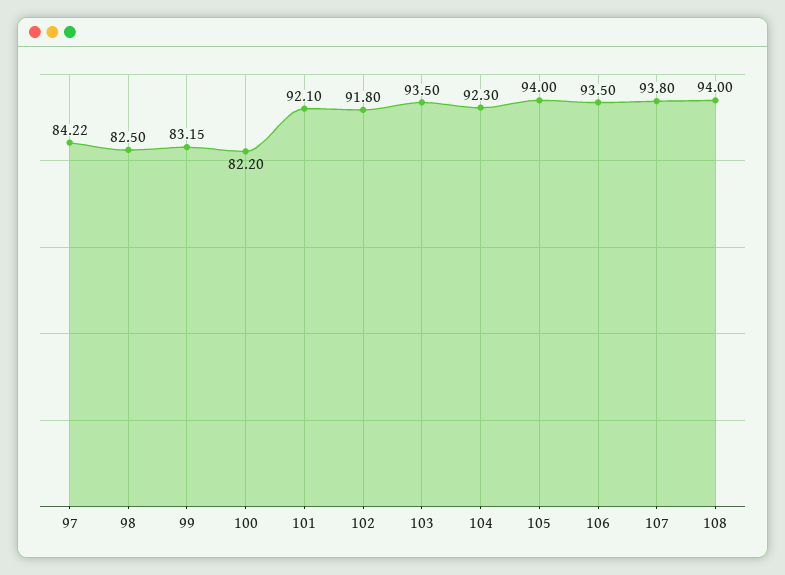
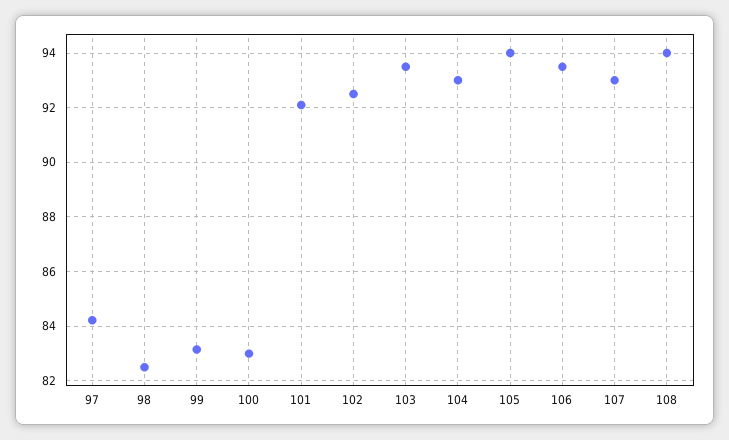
  {
    "97": 84.22,
    "98": 82.5,
    "99": 83.15,
-   "100": 82.2,
+   "100": 83,
    "101": 92.1,
-   "102": 91.8,
+   "102": 92.5,
    "103": 93.5,
-   "104": 92.3,
+   "104": 93,
    "105": 94,
    "106": 93.5,
-   "107": 93.8,
+   "107": 93,
    "108": 94
  }

